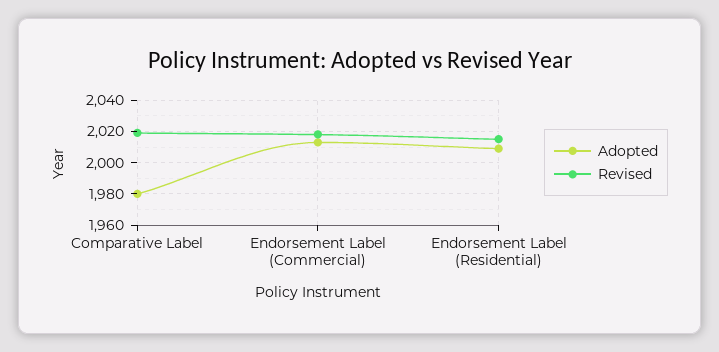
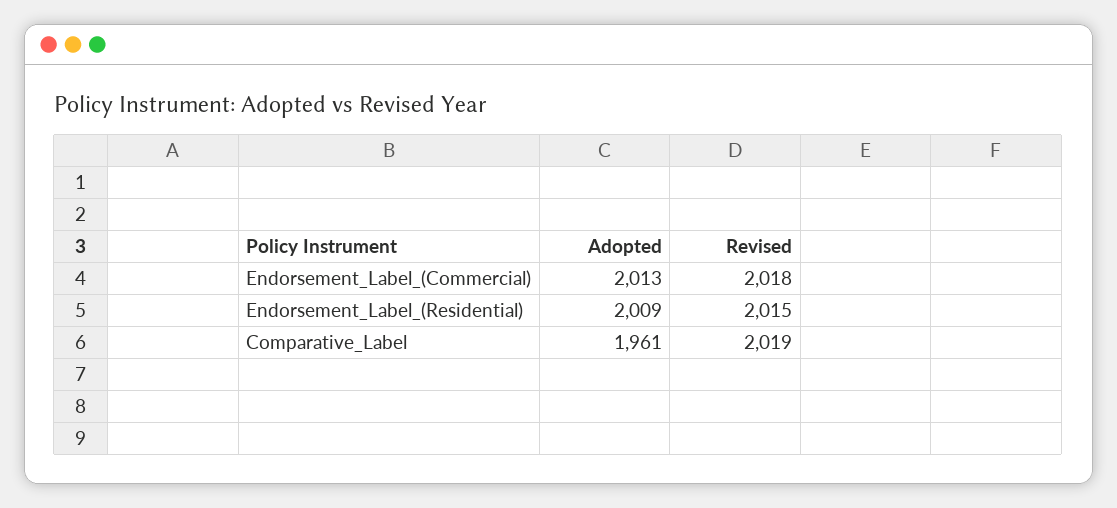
  {
    "Adopted": {
-     "Comparative Label": 1980,
+     "Comparative Label": 1961,
      "Endorsement Label (Commercial)": 2013,
      "Endorsement Label (Residential)": 2009
    },
    "Revised": {
      "Comparative Label": 2019,
      "Endorsement Label (Commercial)": 2018,
      "Endorsement Label (Residential)": 2015
    }
  }

